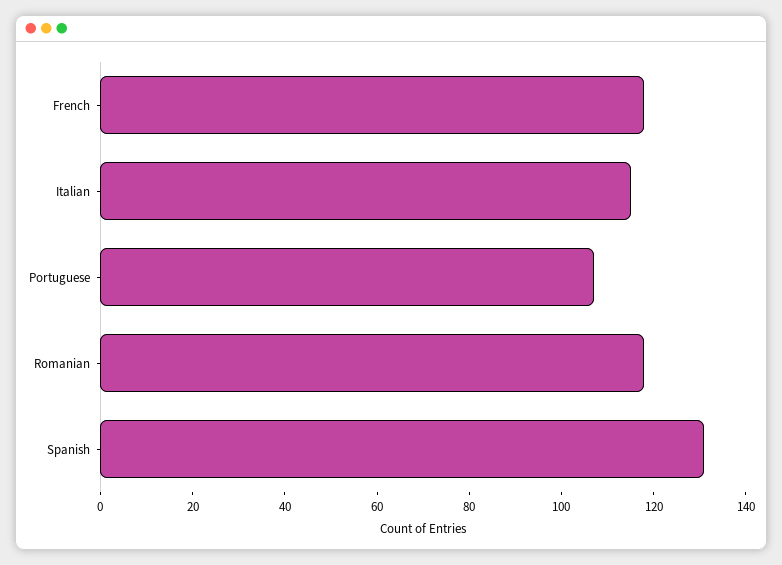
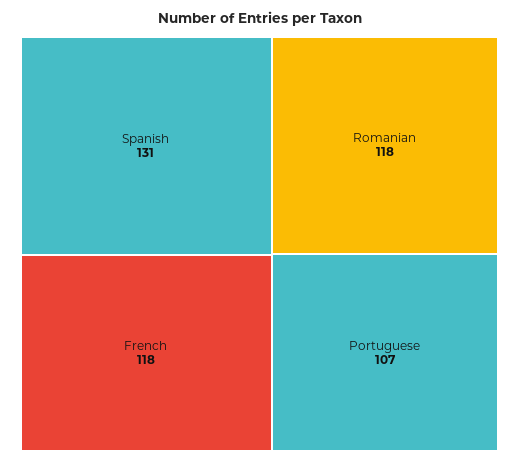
  {
    "French": 118,
-   "Italian": 115,
    "Portuguese": 107,
    "Romanian": 118,
    "Spanish": 131
  }

